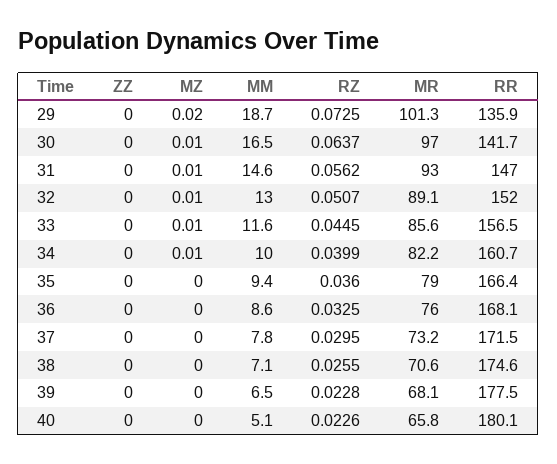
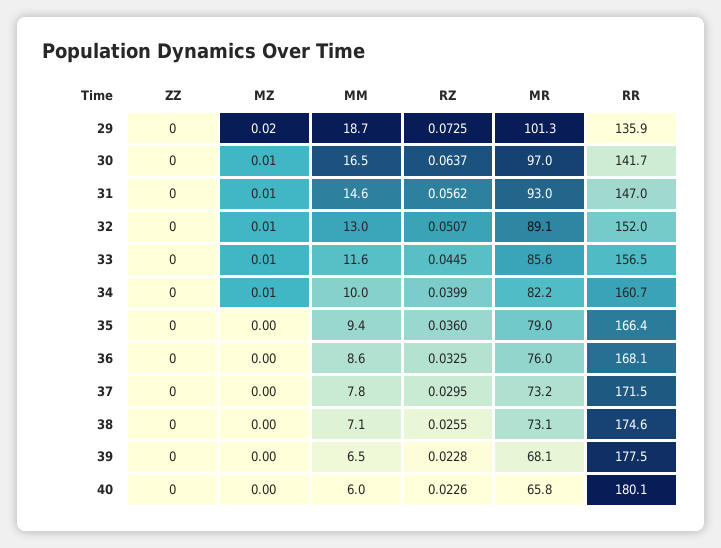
  {
    "ZZ": {
      "29": 0,
      "30": 0,
      "31": 0,
      "32": 0,
      "33": 0,
      "34": 0,
      "35": 0,
      "36": 0,
      "37": 0,
      "38": 0,
      "39": 0,
      "40": 0
    },
    "MZ": {
      "29": 0.02,
      "30": 0.01,
      "31": 0.01,
      "32": 0.01,
      "33": 0.01,
      "34": 0.01,
      "35": 0,
      "36": 0,
      "37": 0,
      "38": 0,
      "39": 0,
      "40": 0
    },
    "MM": {
      "29": 18.7,
      "30": 16.5,
      "31": 14.6,
      "32": 13,
      "33": 11.6,
      "34": 10,
      "35": 9.4,
      "36": 8.6,
      "37": 7.8,
      "38": 7.1,
      "39": 6.5,
-     "40": 5.1
+     "40": 6
    },
    "RZ": {
      "29": 0.0725,
      "30": 0.0637,
      "31": 0.0562,
      "32": 0.0507,
      "33": 0.0445,
      "34": 0.0399,
      "35": 0.036,
      "36": 0.0325,
      "37": 0.0295,
      "38": 0.0255,
      "39": 0.0228,
      "40": 0.0226
    },
    "MR": {
      "29": 101.3,
      "30": 97,
      "31": 93,
      "32": 89.1,
      "33": 85.6,
      "34": 82.2,
      "35": 79,
      "36": 76,
      "37": 73.2,
-     "38": 70.6,
+     "38": 73.1,
      "39": 68.1,
      "40": 65.8
    },
    "RR": {
      "29": 135.9,
      "30": 141.7,
      "31": 147,
      "32": 152,
      "33": 156.5,
      "34": 160.7,
      "35": 166.4,
      "36": 168.1,
      "37": 171.5,
      "38": 174.6,
      "39": 177.5,
      "40": 180.1
    }
  }

